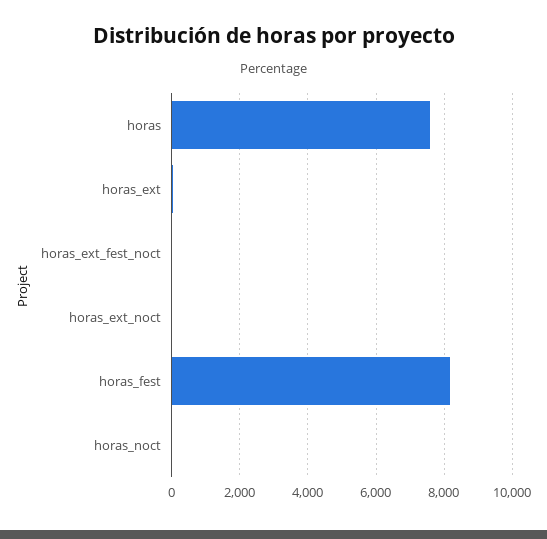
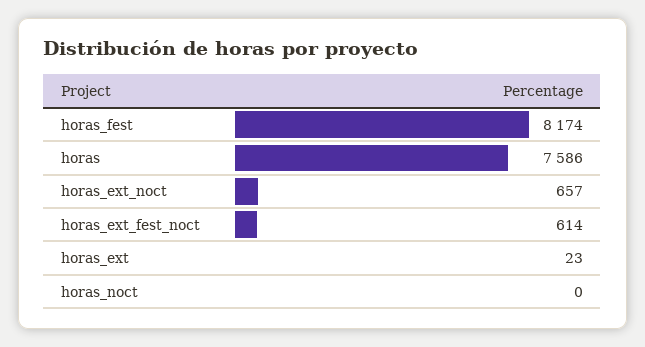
  {
    "horas": 7586,
    "horas_ext": 23,
-   "horas_ext_fest_noct": 0,
+   "horas_ext_fest_noct": 614,
-   "horas_ext_noct": 0,
+   "horas_ext_noct": 657,
    "horas_fest": 8174,
    "horas_noct": 0
  }

